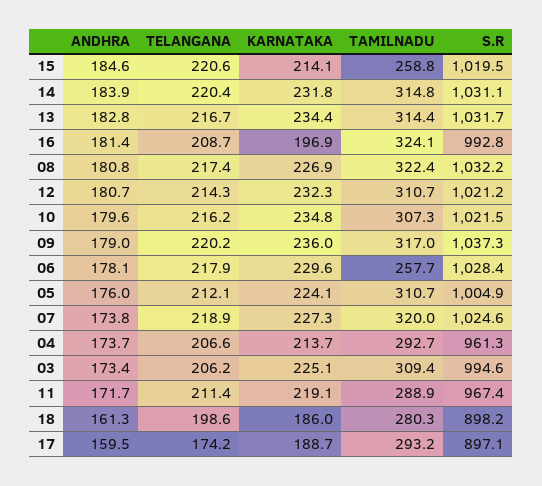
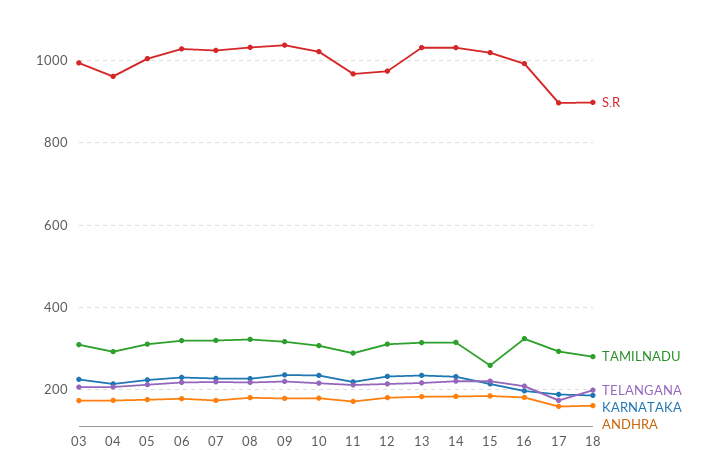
  {
    "ANDHRA": {
      "15": 184.6,
      "14": 183.9,
      "13": 182.8,
      "16": 181.4,
      "08": 180.8,
      "12": 180.7,
      "10": 179.6,
      "09": 179,
      "06": 178.1,
      "05": 176,
      "07": 173.8,
      "04": 173.7,
      "03": 173.4,
      "11": 171.7,
      "18": 161.3,
      "17": 159.5
    },
    "TELANGANA": {
      "15": 220.6,
      "14": 220.4,
      "13": 216.7,
      "16": 208.7,
      "08": 217.4,
      "12": 214.3,
      "10": 216.2,
      "09": 220.2,
      "06": 217.9,
      "05": 212.1,
      "07": 218.9,
      "04": 206.6,
      "03": 206.2,
      "11": 211.4,
      "18": 198.6,
      "17": 174.2
    },
    "KARNATAKA": {
      "15": 214.1,
      "14": 231.8,
      "13": 234.4,
      "16": 196.9,
      "08": 226.9,
      "12": 232.3,
      "10": 234.8,
      "09": 236,
      "06": 229.6,
      "05": 224.1,
      "07": 227.3,
      "04": 213.7,
      "03": 225.1,
      "11": 219.1,
      "18": 186,
      "17": 188.7
    },
    "TAMILNADU": {
      "15": 258.8,
      "14": 314.8,
      "13": 314.4,
      "16": 324.1,
      "08": 322.4,
      "12": 310.7,
      "10": 307.3,
      "09": 317,
-     "06": 257.7,
+     "06": 320,
      "05": 310.7,
      "07": 320,
      "04": 292.7,
      "03": 309.4,
      "11": 288.9,
      "18": 280.3,
      "17": 293.2
    },
    "S.R": {
      "15": 1019.5,
      "14": 1031.1,
      "13": 1031.7,
      "16": 992.8,
      "08": 1032.2,
-     "12": 1021.2,
+     "12": 980,
      "10": 1021.5,
      "09": 1037.3,
      "06": 1028.4,
      "05": 1004.9,
      "07": 1024.6,
      "04": 961.3,
      "03": 994.6,
      "11": 967.4,
      "18": 898.2,
      "17": 897.1
    }
  }

